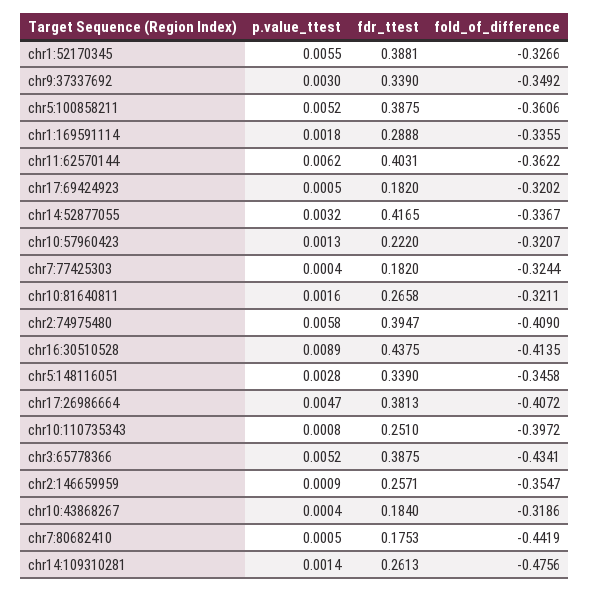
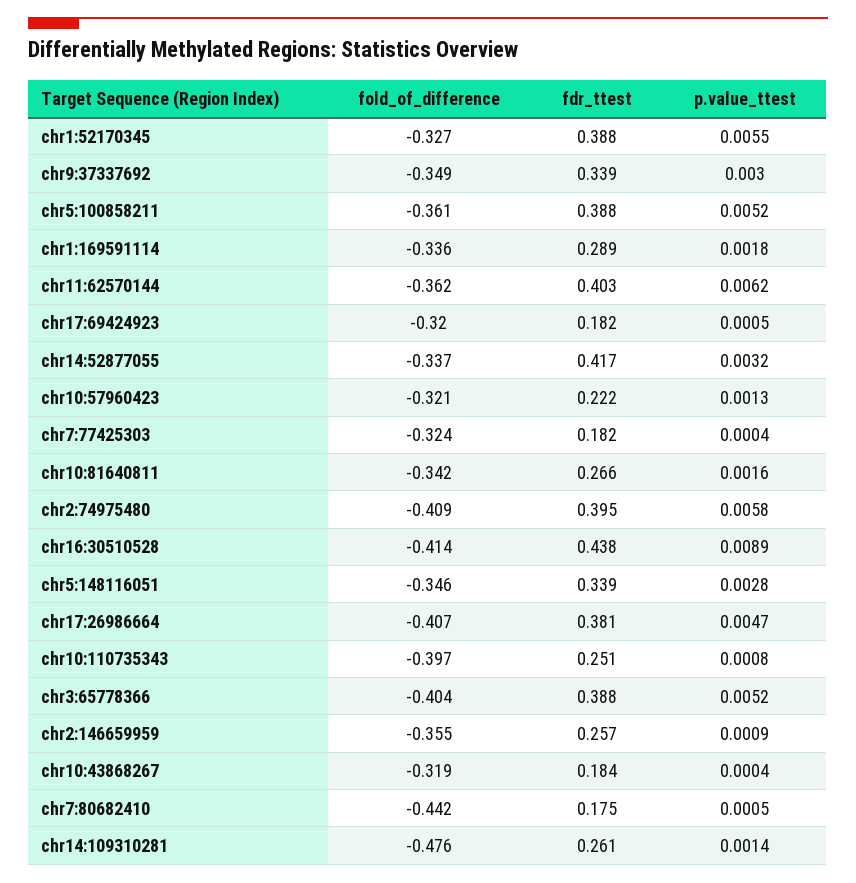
  {
    "p.value_ttest": {
      "chr1:52170345": 0.0055,
      "chr9:37337692": 0.003,
      "chr5:100858211": 0.0052,
      "chr1:169591114": 0.0018,
      "chr11:62570144": 0.0062,
      "chr17:69424923": 0.0005,
      "chr14:52877055": 0.0032,
      "chr10:57960423": 0.0013,
      "chr7:77425303": 0.0004,
      "chr10:81640811": 0.0016,
      "chr2:74975480": 0.0058,
      "chr16:30510528": 0.0089,
      "chr5:148116051": 0.0028,
      "chr17:26986664": 0.0047,
      "chr10:110735343": 0.0008,
      "chr3:65778366": 0.0052,
      "chr2:146659959": 0.0009,
      "chr10:43868267": 0.0004,
      "chr7:80682410": 0.0005,
      "chr14:109310281": 0.0014
    },
    "fdr_ttest": {
      "chr1:52170345": 0.3881,
      "chr9:37337692": 0.339,
      "chr5:100858211": 0.3875,
      "chr1:169591114": 0.2888,
      "chr11:62570144": 0.4031,
      "chr17:69424923": 0.182,
      "chr14:52877055": 0.4165,
      "chr10:57960423": 0.222,
      "chr7:77425303": 0.182,
      "chr10:81640811": 0.2658,
      "chr2:74975480": 0.3947,
      "chr16:30510528": 0.4375,
      "chr5:148116051": 0.339,
      "chr17:26986664": 0.3813,
      "chr10:110735343": 0.251,
      "chr3:65778366": 0.3875,
      "chr2:146659959": 0.2571,
      "chr10:43868267": 0.184,
      "chr7:80682410": 0.1753,
      "chr14:109310281": 0.2613
    },
    "fold_of_difference": {
      "chr1:52170345": -0.3266,
      "chr9:37337692": -0.3492,
      "chr5:100858211": -0.3606,
      "chr1:169591114": -0.3355,
      "chr11:62570144": -0.3622,
      "chr17:69424923": -0.3202,
      "chr14:52877055": -0.3367,
      "chr10:57960423": -0.3207,
      "chr7:77425303": -0.3244,
-     "chr10:81640811": -0.3211,
+     "chr10:81640811": -0.342,
      "chr2:74975480": -0.409,
      "chr16:30510528": -0.4135,
      "chr5:148116051": -0.3458,
      "chr17:26986664": -0.4072,
      "chr10:110735343": -0.3972,
-     "chr3:65778366": -0.4341,
+     "chr3:65778366": -0.404,
      "chr2:146659959": -0.3547,
      "chr10:43868267": -0.3186,
      "chr7:80682410": -0.4419,
      "chr14:109310281": -0.4756
    }
  }

